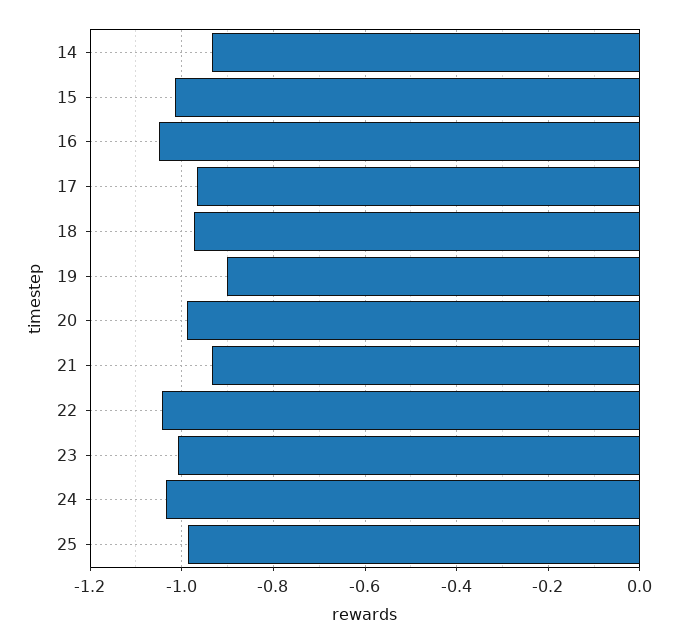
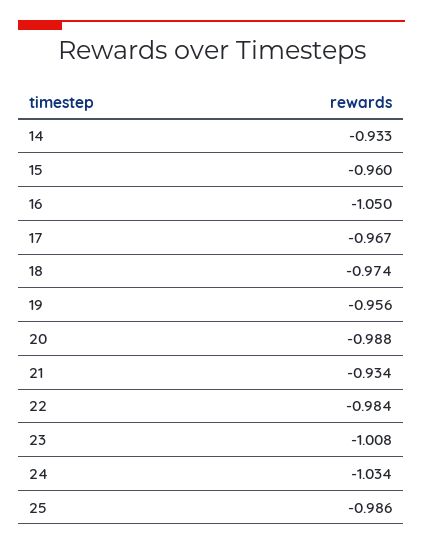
  {
    "14": -0.933,
-   "15": -1.02,
+   "15": -0.96,
    "16": -1.05,
    "17": -0.967,
    "18": -0.974,
-   "19": -0.9,
+   "19": -0.956,
    "20": -0.988,
    "21": -0.934,
-   "22": -1.04,
+   "22": -0.984,
    "23": -1.008,
    "24": -1.034,
    "25": -0.986
  }

